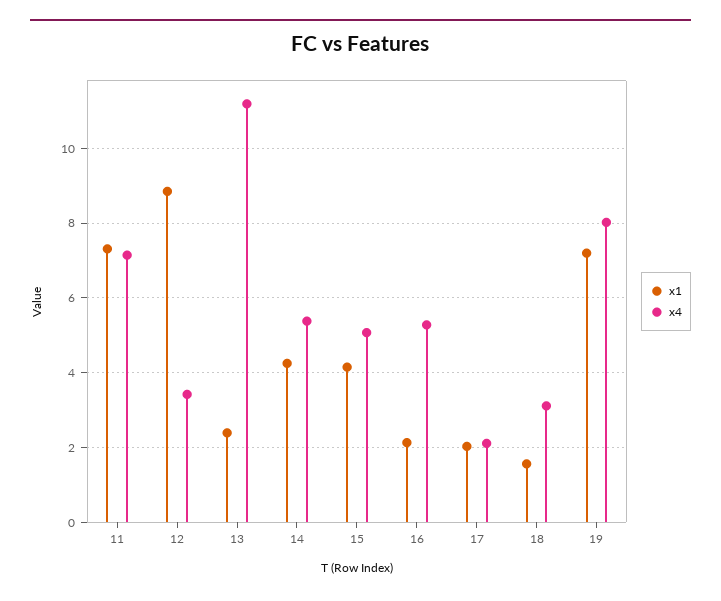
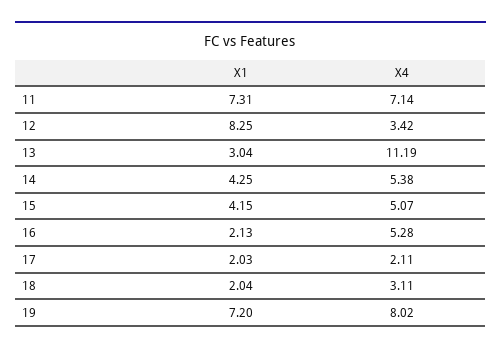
  {
    "x1": {
      "11": 7.31,
-     "12": 8.8,
+     "12": 8.25,
-     "13": 2.4,
+     "13": 3.04,
      "14": 4.25,
      "15": 4.15,
      "16": 2.13,
      "17": 2.03,
-     "18": 1.6,
+     "18": 2.04,
      "19": 7.2
    },
    "x4": {
      "11": 7.14,
      "12": 3.42,
      "13": 11.19,
      "14": 5.38,
      "15": 5.07,
      "16": 5.28,
      "17": 2.11,
      "18": 3.11,
      "19": 8.02
    }
  }

